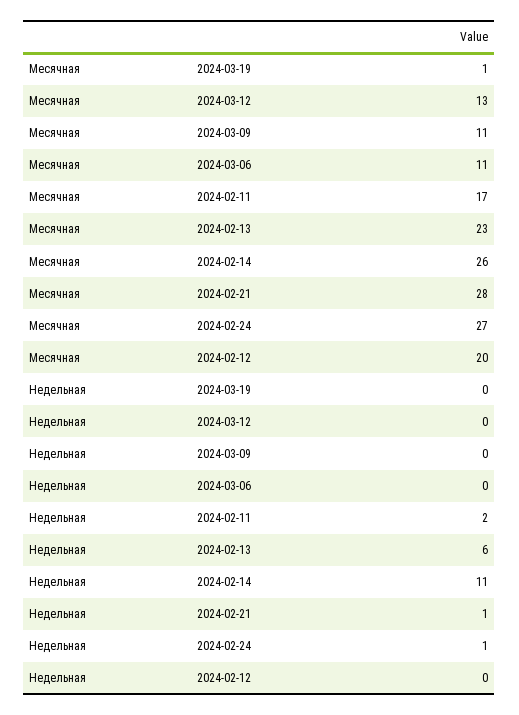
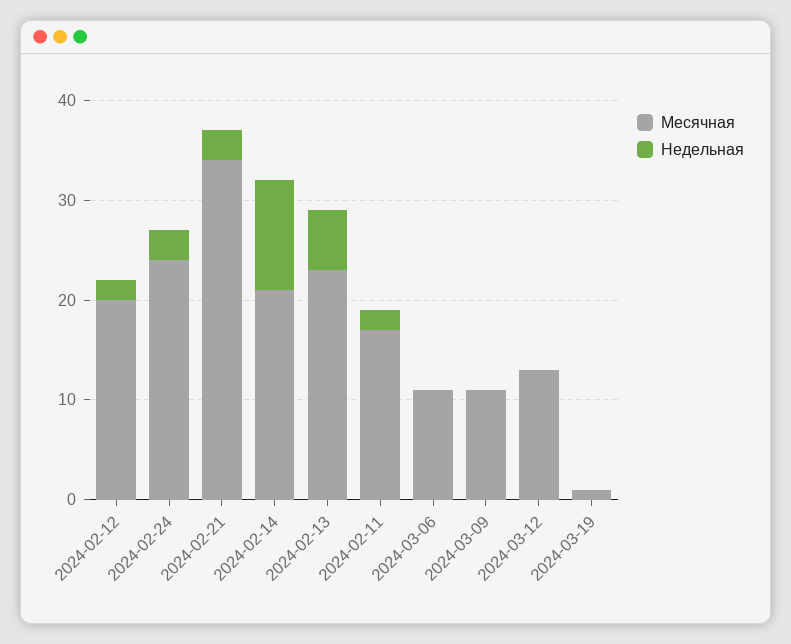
  {
    "Месячная": {
      "2024-03-19": 1,
      "2024-03-12": 13,
      "2024-03-09": 11,
      "2024-03-06": 11,
      "2024-02-11": 17,
      "2024-02-13": 23,
-     "2024-02-14": 26,
+     "2024-02-14": 21,
-     "2024-02-21": 28,
+     "2024-02-21": 34,
-     "2024-02-24": 27,
+     "2024-02-24": 24,
      "2024-02-12": 20
    },
    "Недельная": {
      "2024-03-19": 0,
      "2024-03-12": 0,
      "2024-03-09": 0,
      "2024-03-06": 0,
      "2024-02-11": 2,
      "2024-02-13": 6,
      "2024-02-14": 11,
-     "2024-02-21": 1,
+     "2024-02-21": 3,
-     "2024-02-24": 1,
+     "2024-02-24": 3,
-     "2024-02-12": 0
+     "2024-02-12": 2
    }
  }

